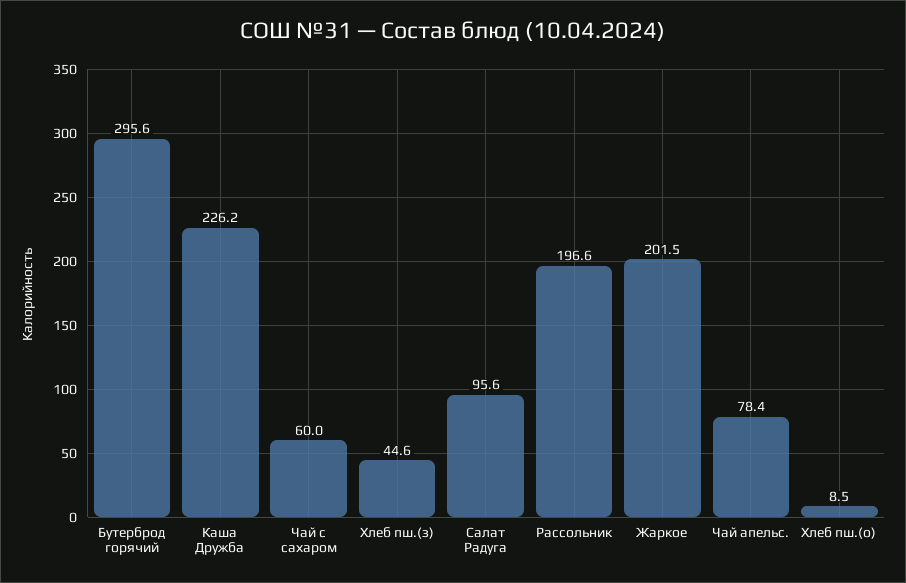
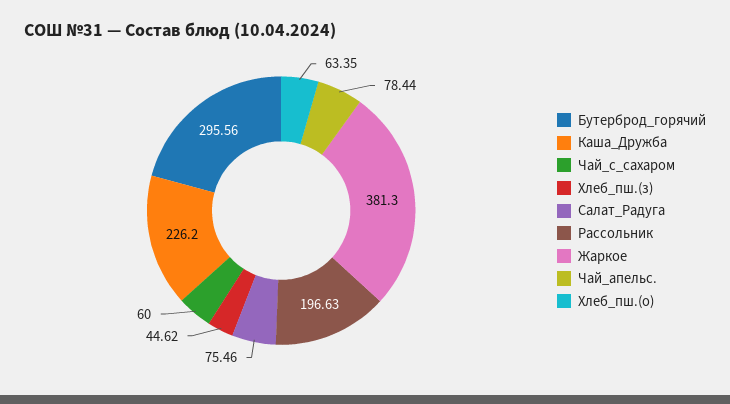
  {
    "Бутерброд горячий": 295.56,
    "Каша Дружба": 226.2,
    "Чай с сахаром": 60,
    "Хлеб пш.(з)": 44.62,
-   "Салат Радуга": 95.6,
+   "Салат Радуга": 75.46,
    "Рассольник": 196.63,
-   "Жаркое": 201.5,
+   "Жаркое": 381.3,
    "Чай апельс.": 78.44,
-   "Хлеб пш.(о)": 8.5
+   "Хлеб пш.(о)": 63.35
  }

